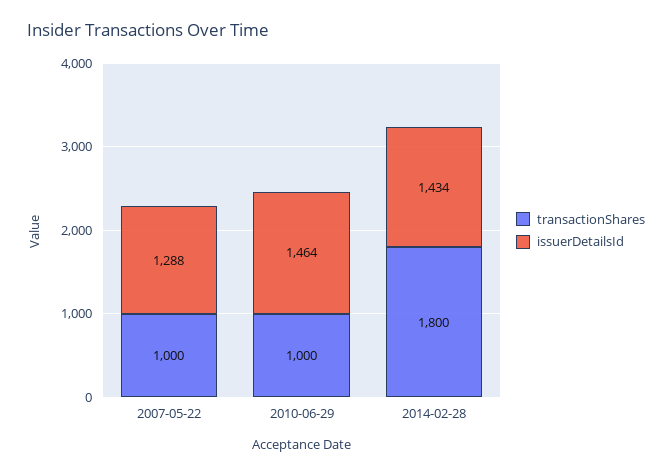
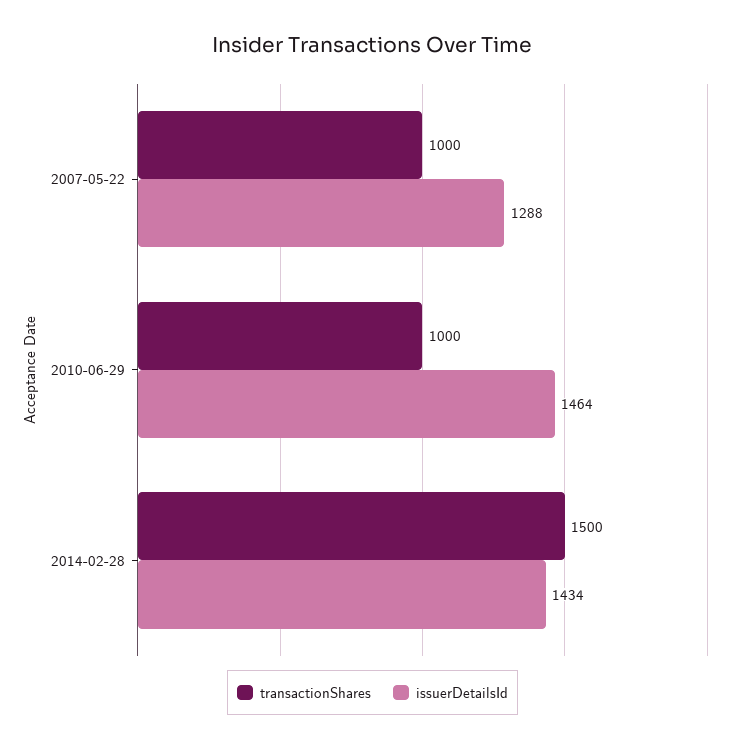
  {
    "transactionShares": {
      "2007-05-22": 1000,
      "2010-06-29": 1000,
-     "2014-02-28": 1800
+     "2014-02-28": 1500
    },
    "issuerDetailsId": {
      "2007-05-22": 1288,
      "2010-06-29": 1464,
      "2014-02-28": 1434
    }
  }

